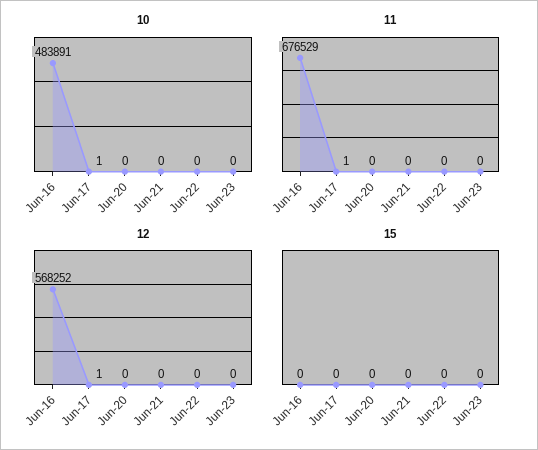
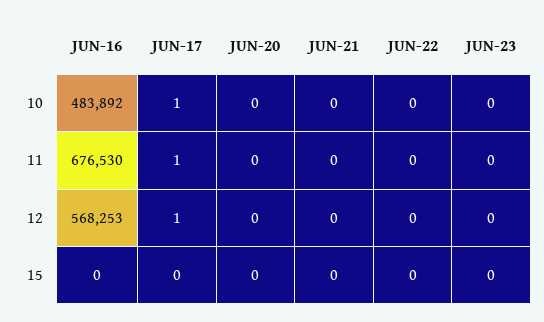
  {
    "10": {
-     "Jun-16": 483891,
+     "Jun-16": 483892,
      "Jun-17": 1,
      "Jun-20": 0,
      "Jun-21": 0,
      "Jun-22": 0,
      "Jun-23": 0
    },
    "11": {
-     "Jun-16": 676529,
+     "Jun-16": 676530,
      "Jun-17": 1,
      "Jun-20": 0,
      "Jun-21": 0,
      "Jun-22": 0,
      "Jun-23": 0
    },
    "12": {
-     "Jun-16": 568252,
+     "Jun-16": 568253,
      "Jun-17": 1,
      "Jun-20": 0,
      "Jun-21": 0,
      "Jun-22": 0,
      "Jun-23": 0
    },
    "15": {
      "Jun-16": 0,
      "Jun-17": 0,
      "Jun-20": 0,
      "Jun-21": 0,
      "Jun-22": 0,
      "Jun-23": 0
    }
  }

